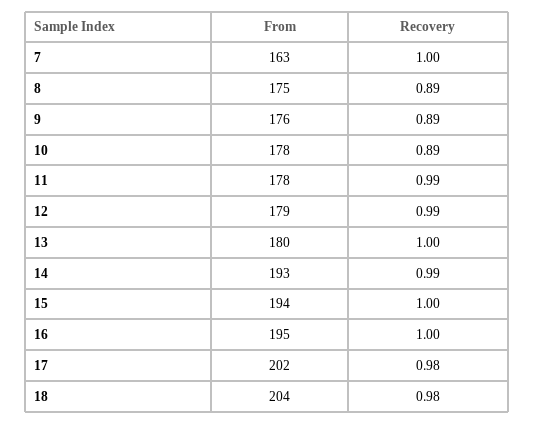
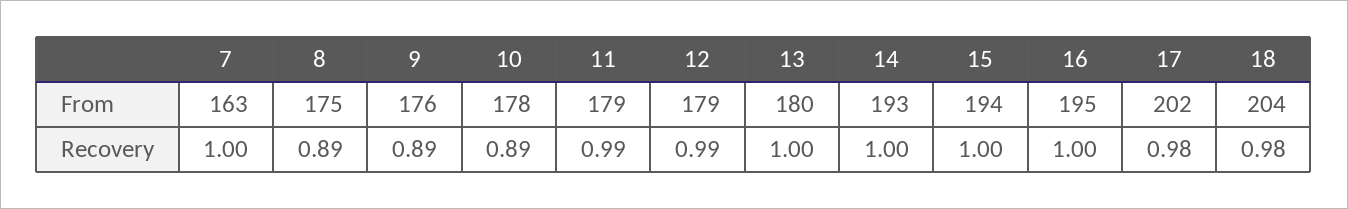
  {
    "From": {
      "7": 163,
      "8": 175,
      "9": 176,
      "10": 178,
-     "11": 178,
+     "11": 179,
      "12": 179,
      "13": 180,
      "14": 193,
      "15": 194,
      "16": 195,
      "17": 202,
      "18": 204
    },
    "Recovery": {
      "7": 1,
      "8": 0.89,
      "9": 0.89,
      "10": 0.89,
      "11": 0.99,
      "12": 0.99,
      "13": 1,
-     "14": 0.99,
+     "14": 1,
      "15": 1,
      "16": 1,
      "17": 0.98,
      "18": 0.98
    }
  }

